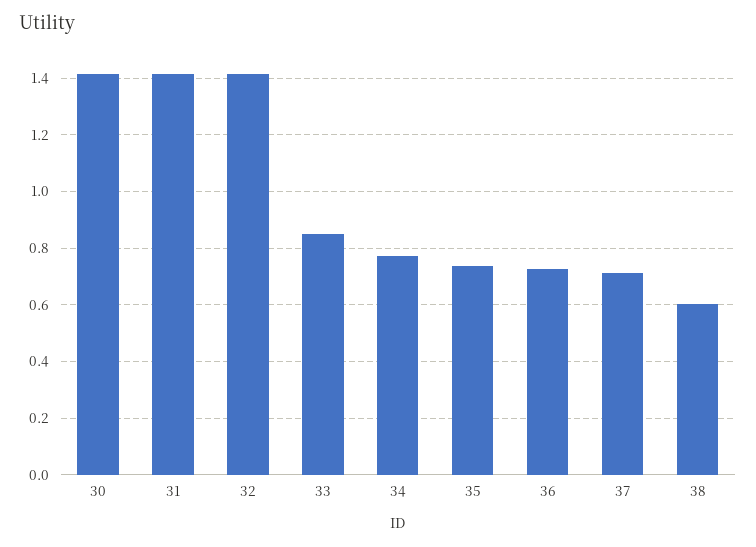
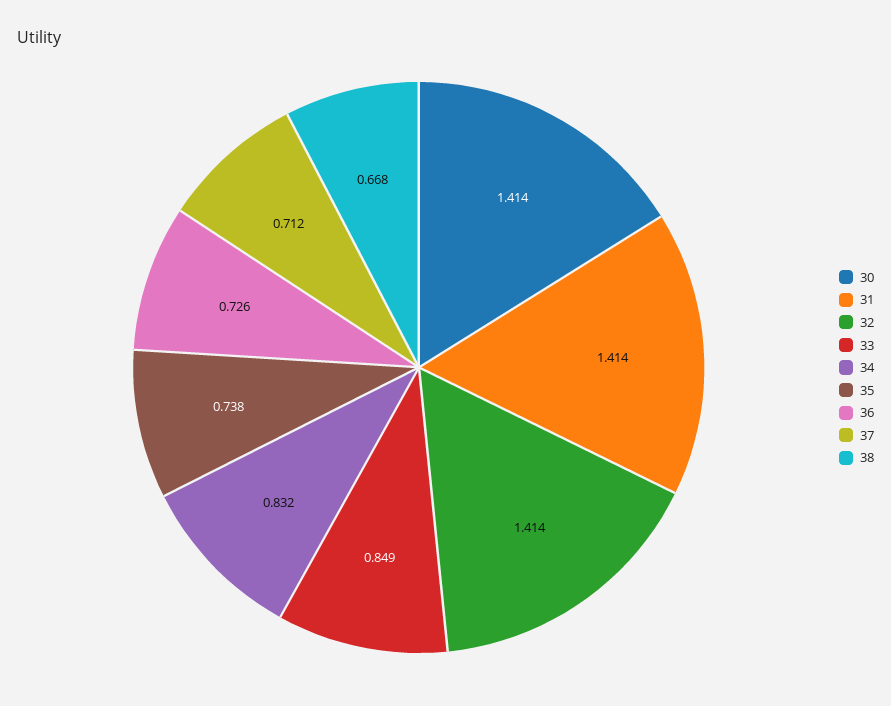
  {
    "30": 1.414,
    "31": 1.414,
    "32": 1.414,
    "33": 0.849,
-   "34": 0.775,
+   "34": 0.832,
    "35": 0.738,
    "36": 0.726,
    "37": 0.712,
-   "38": 0.6
+   "38": 0.668
  }

